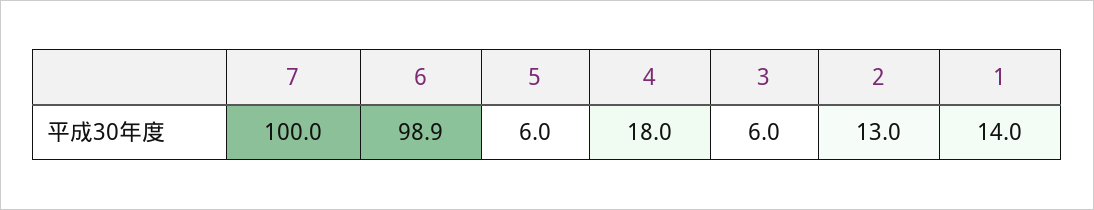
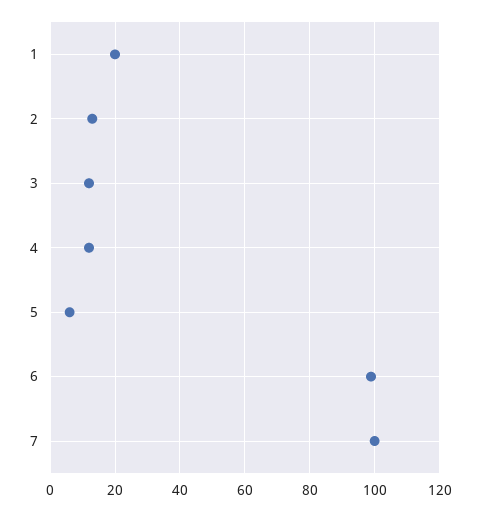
  {
    "7": 100,
    "6": 98.9,
    "5": 6,
-   "4": 18,
+   "4": 12,
-   "3": 6,
+   "3": 12,
    "2": 13,
-   "1": 14
+   "1": 20
  }

